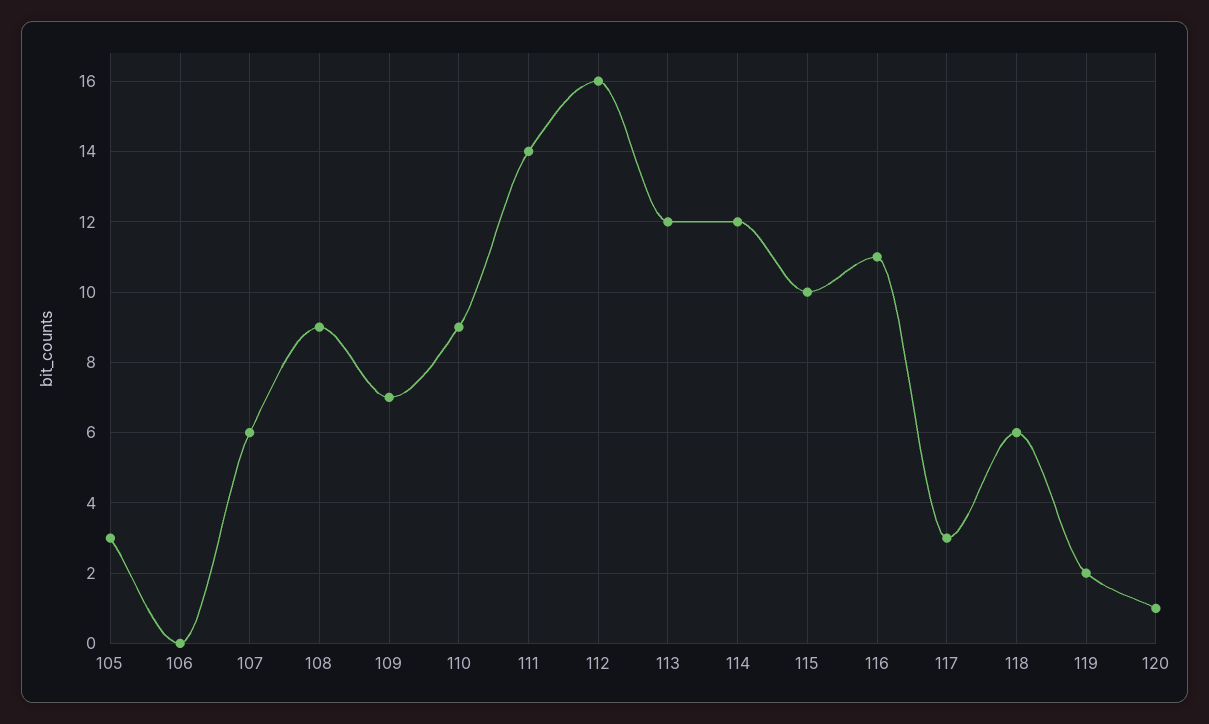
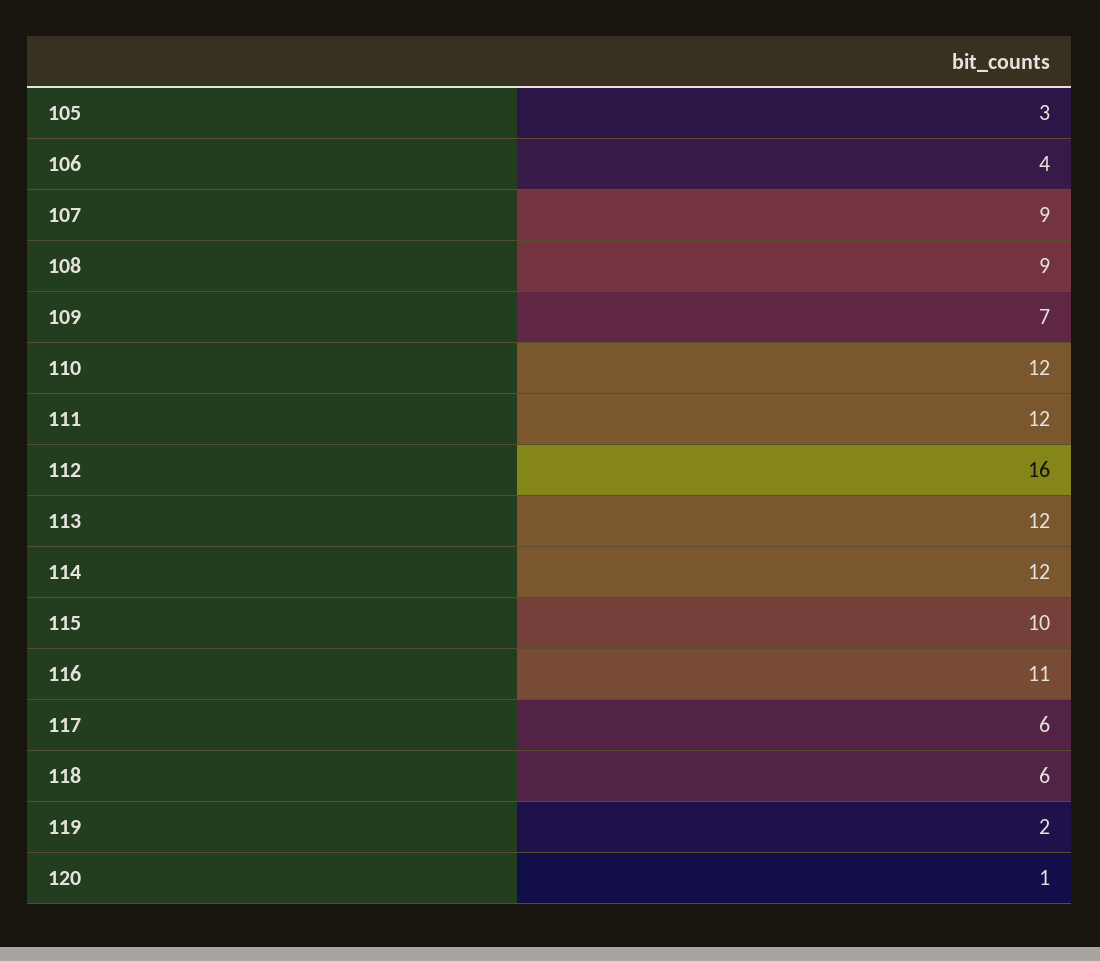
  {
    "105": 3,
-   "106": 0,
+   "106": 4,
-   "107": 6,
+   "107": 9,
    "108": 9,
    "109": 7,
-   "110": 9,
+   "110": 12,
-   "111": 14,
+   "111": 12,
    "112": 16,
    "113": 12,
    "114": 12,
    "115": 10,
    "116": 11,
-   "117": 3,
+   "117": 6,
    "118": 6,
    "119": 2,
    "120": 1
  }

